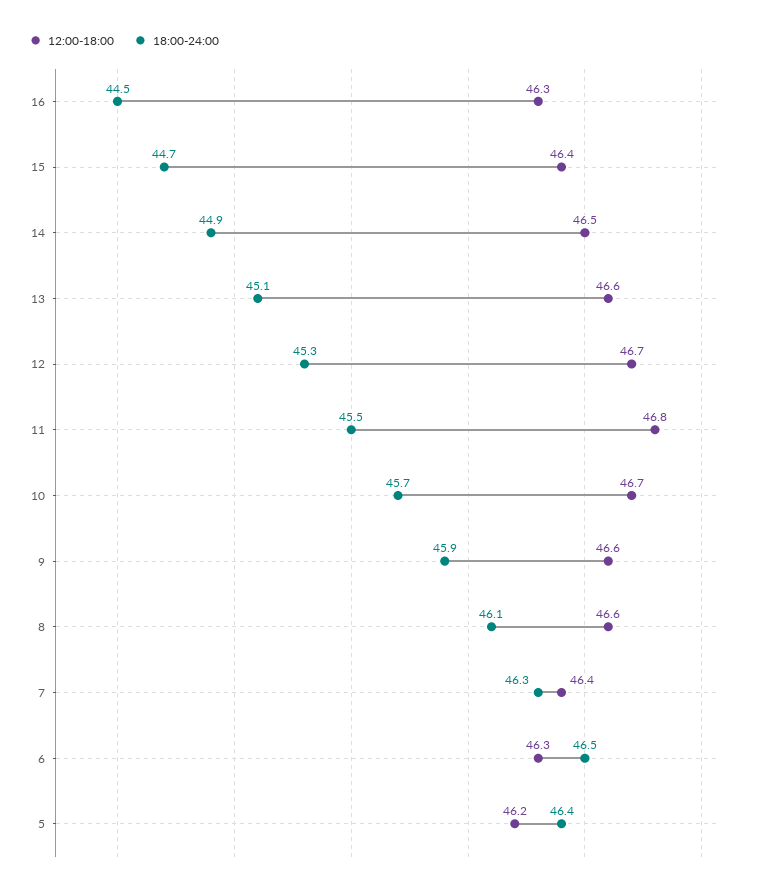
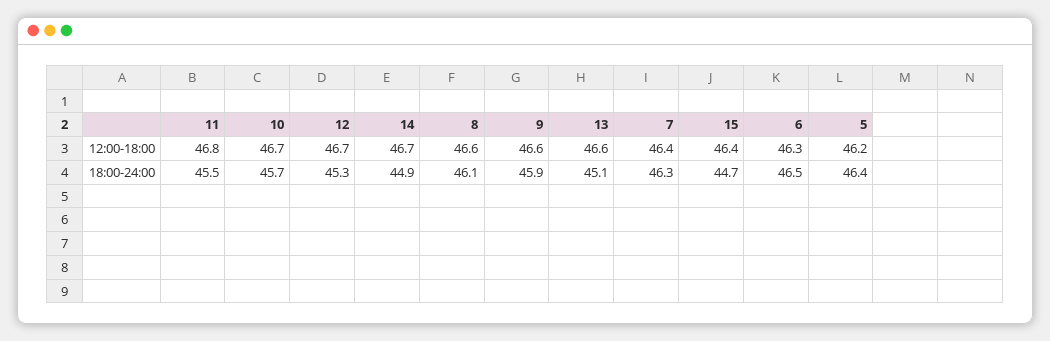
  {
    "12:00-18:00": {
-     "16": 46.3,
      "15": 46.4,
-     "14": 46.5,
+     "14": 46.7,
      "13": 46.6,
      "12": 46.7,
      "11": 46.8,
      "10": 46.7,
      "9": 46.6,
      "8": 46.6,
      "7": 46.4,
      "6": 46.3,
      "5": 46.2
    },
    "18:00-24:00": {
-     "16": 44.5,
      "15": 44.7,
      "14": 44.9,
      "13": 45.1,
      "12": 45.3,
      "11": 45.5,
      "10": 45.7,
      "9": 45.9,
      "8": 46.1,
      "7": 46.3,
      "6": 46.5,
      "5": 46.4
    }
  }

